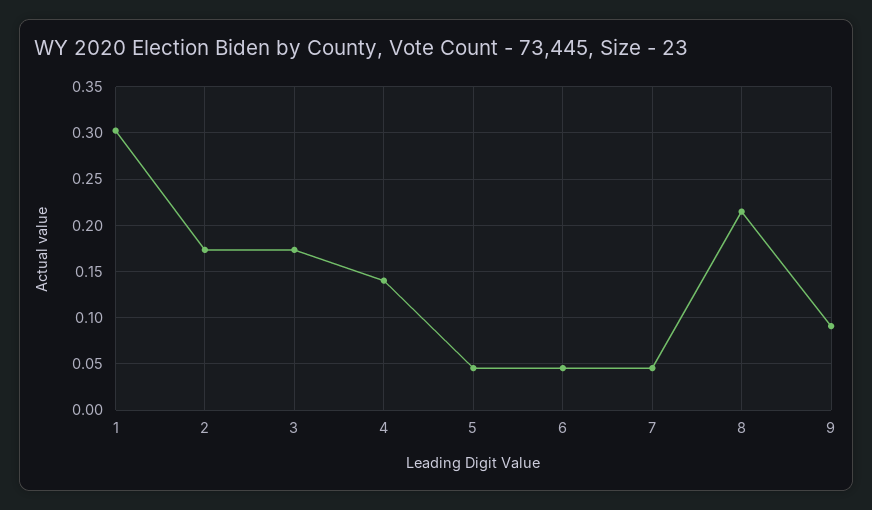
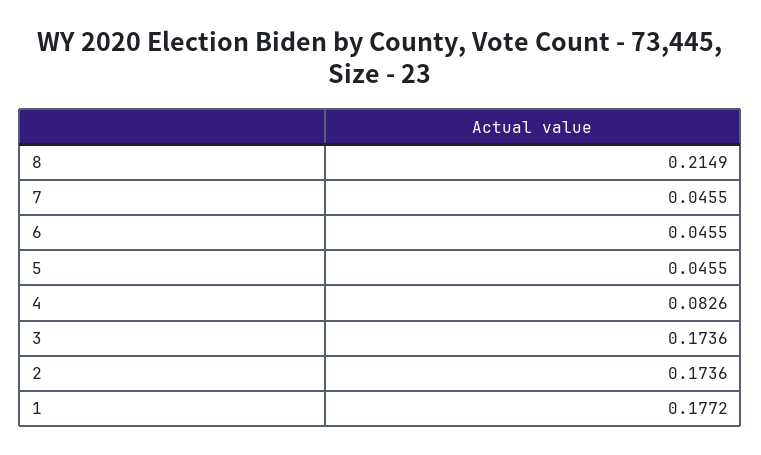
  {
-   "1": 0.3,
+   "1": 0.1772,
    "2": 0.1736,
    "3": 0.1736,
-   "4": 0.14,
+   "4": 0.0826,
    "5": 0.0455,
    "6": 0.0455,
    "7": 0.0455,
-   "8": 0.2149,
+   "8": 0.2149
-   "9": 0.09
  }

